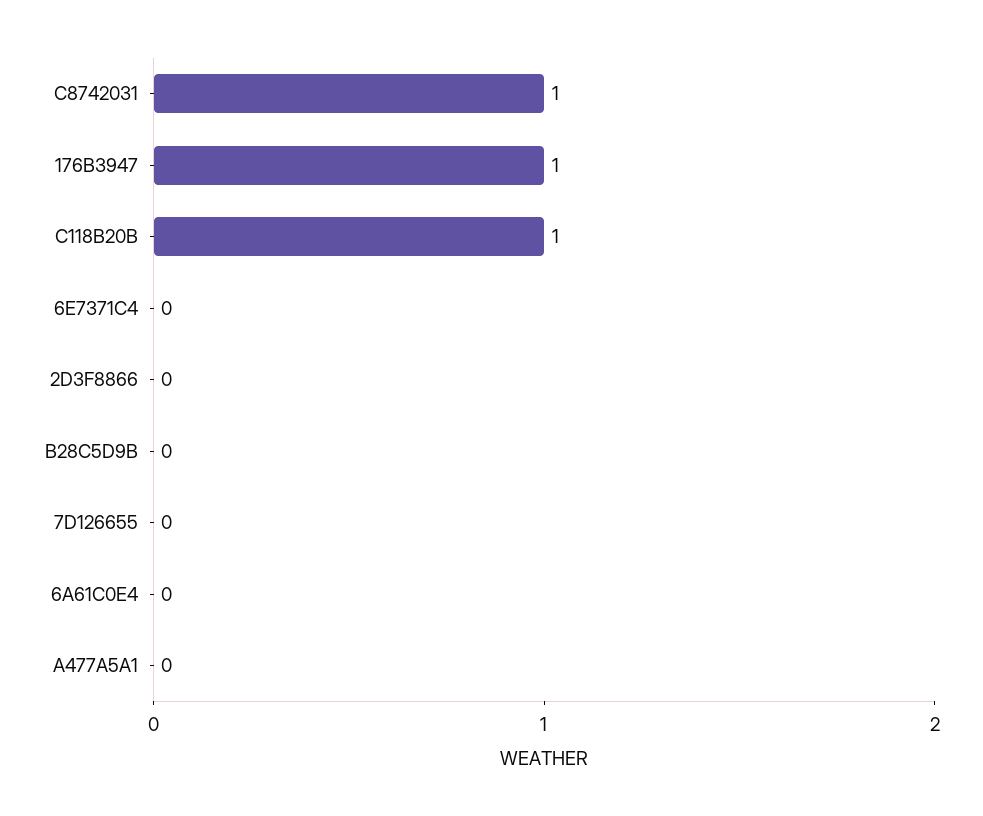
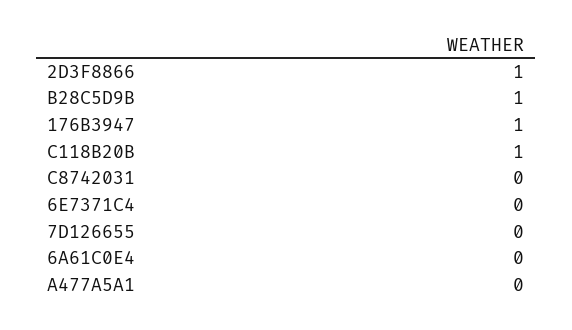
  {
-   "C8742031": 1,
+   "C8742031": 0,
    "176B3947": 1,
    "C118B20B": 1,
    "6E7371C4": 0,
-   "2D3F8866": 0,
+   "2D3F8866": 1,
-   "B28C5D9B": 0,
+   "B28C5D9B": 1,
    "7D126655": 0,
    "6A61C0E4": 0,
    "A477A5A1": 0
  }

